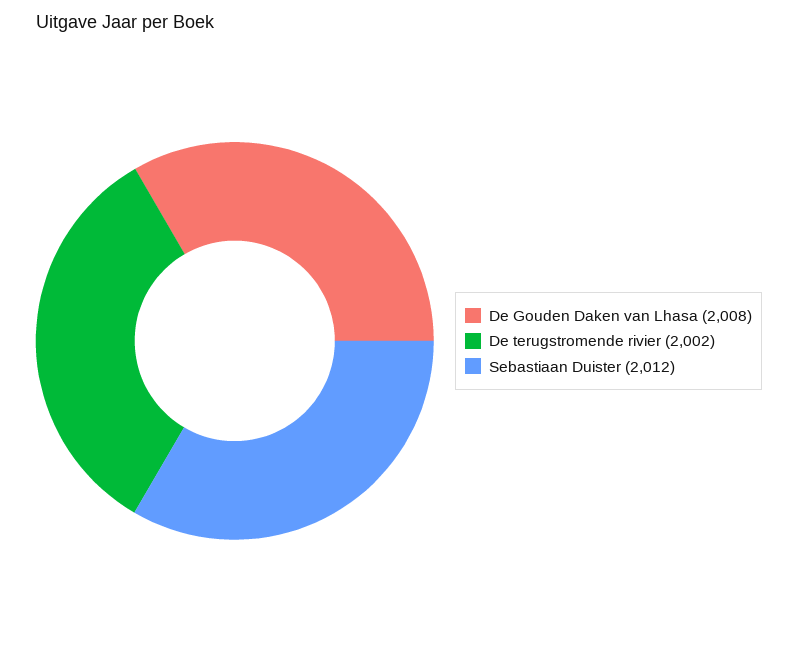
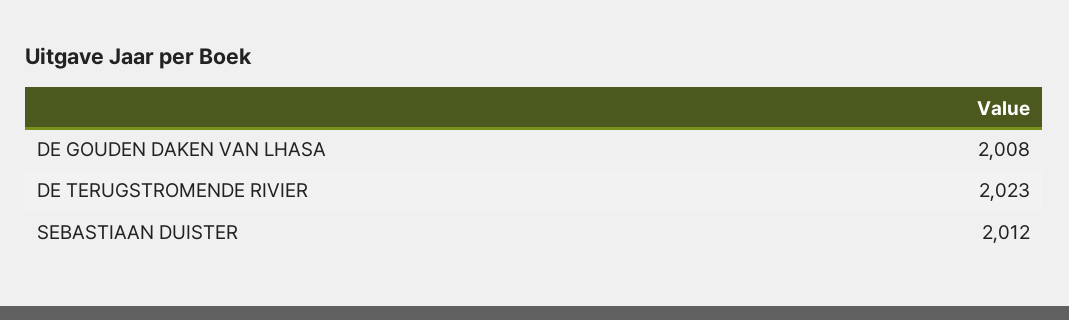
  {
    "De Gouden Daken van Lhasa": 2008,
-   "De terugstromende rivier": 2002,
+   "De terugstromende rivier": 2023,
    "Sebastiaan Duister": 2012
  }

